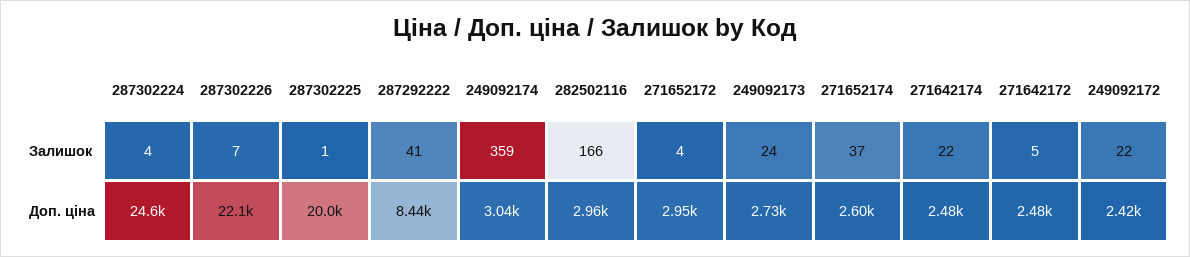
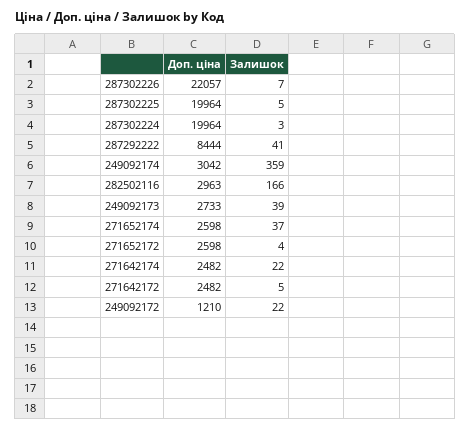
  {
    "287302224": {
-     "Залишок": 4,
+     "Залишок": 3,
-     "Доп. ціна": 24600
+     "Доп. ціна": 19964
    },
    "287302226": {
      "Залишок": 7,
      "Доп. ціна": 22057
    },
    "287302225": {
-     "Залишок": 1,
+     "Залишок": 5,
      "Доп. ціна": 19964
    },
    "287292222": {
      "Залишок": 41,
      "Доп. ціна": 8444
    },
    "249092174": {
      "Залишок": 359,
      "Доп. ціна": 3042
    },
    "282502116": {
      "Залишок": 166,
      "Доп. ціна": 2963
    },
    "271652172": {
      "Залишок": 4,
-     "Доп. ціна": 2950
+     "Доп. ціна": 2598
    },
    "249092173": {
-     "Залишок": 24,
+     "Залишок": 39,
      "Доп. ціна": 2733
    },
    "271652174": {
      "Залишок": 37,
      "Доп. ціна": 2598
    },
    "271642174": {
      "Залишок": 22,
      "Доп. ціна": 2482
    },
    "271642172": {
      "Залишок": 5,
      "Доп. ціна": 2482
    },
    "249092172": {
      "Залишок": 22,
-     "Доп. ціна": 2420
+     "Доп. ціна": 1210
    }
  }

